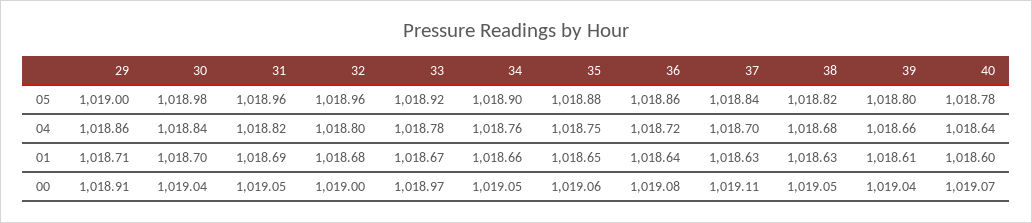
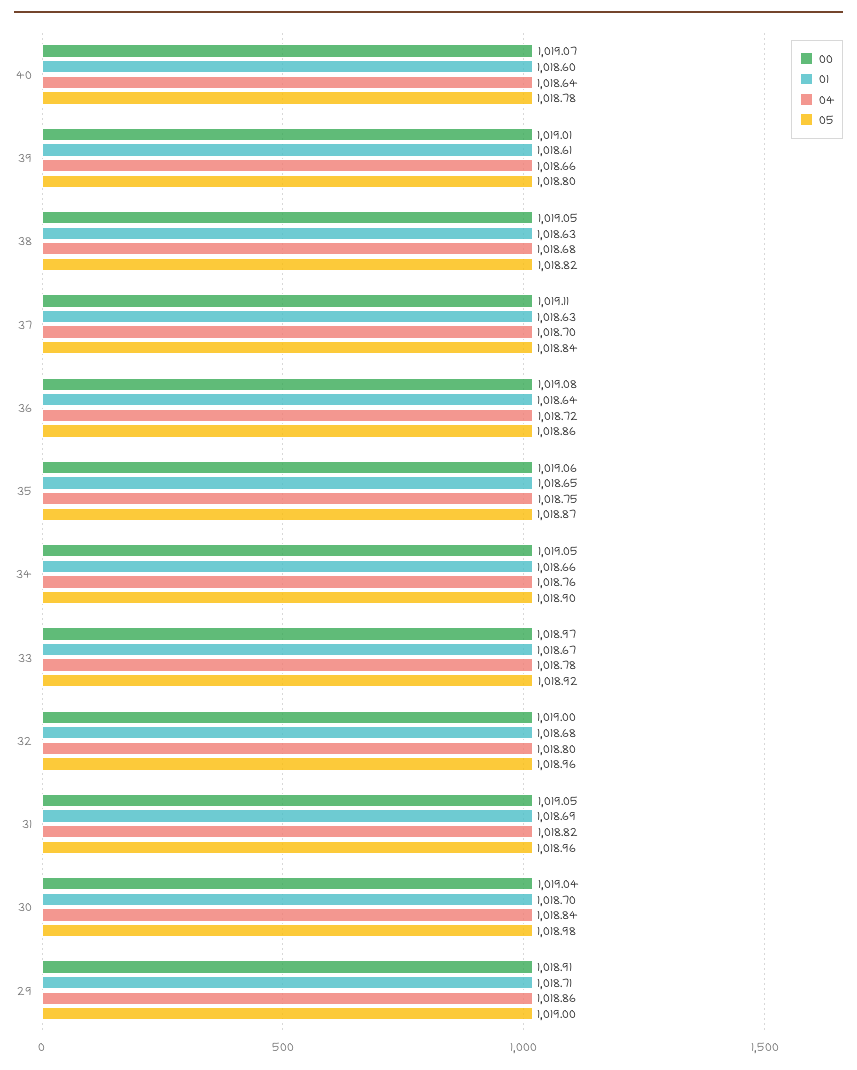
  {
    "05": {
      "29": 1019,
      "30": 1018.98,
      "31": 1018.96,
      "32": 1018.96,
      "33": 1018.92,
      "34": 1018.9,
-     "35": 1018.88,
+     "35": 1018.87,
      "36": 1018.86,
      "37": 1018.84,
      "38": 1018.82,
      "39": 1018.8,
      "40": 1018.78
    },
    "04": {
      "29": 1018.86,
      "30": 1018.84,
      "31": 1018.82,
      "32": 1018.8,
      "33": 1018.78,
      "34": 1018.76,
      "35": 1018.75,
      "36": 1018.72,
      "37": 1018.7,
      "38": 1018.68,
      "39": 1018.66,
      "40": 1018.64
    },
    "01": {
      "29": 1018.71,
      "30": 1018.7,
      "31": 1018.69,
      "32": 1018.68,
      "33": 1018.67,
      "34": 1018.66,
      "35": 1018.65,
      "36": 1018.64,
      "37": 1018.63,
      "38": 1018.63,
      "39": 1018.61,
      "40": 1018.6
    },
    "00": {
      "29": 1018.91,
      "30": 1019.04,
      "31": 1019.05,
      "32": 1019,
      "33": 1018.97,
      "34": 1019.05,
      "35": 1019.06,
      "36": 1019.08,
      "37": 1019.11,
      "38": 1019.05,
-     "39": 1019.04,
+     "39": 1019.01,
      "40": 1019.07
    }
  }

